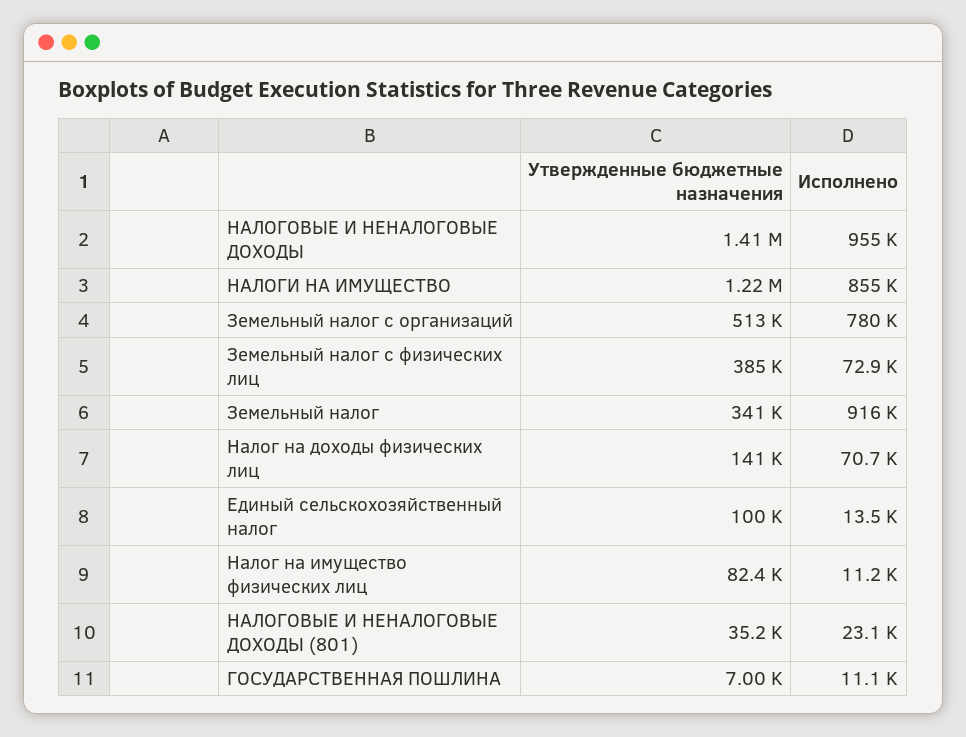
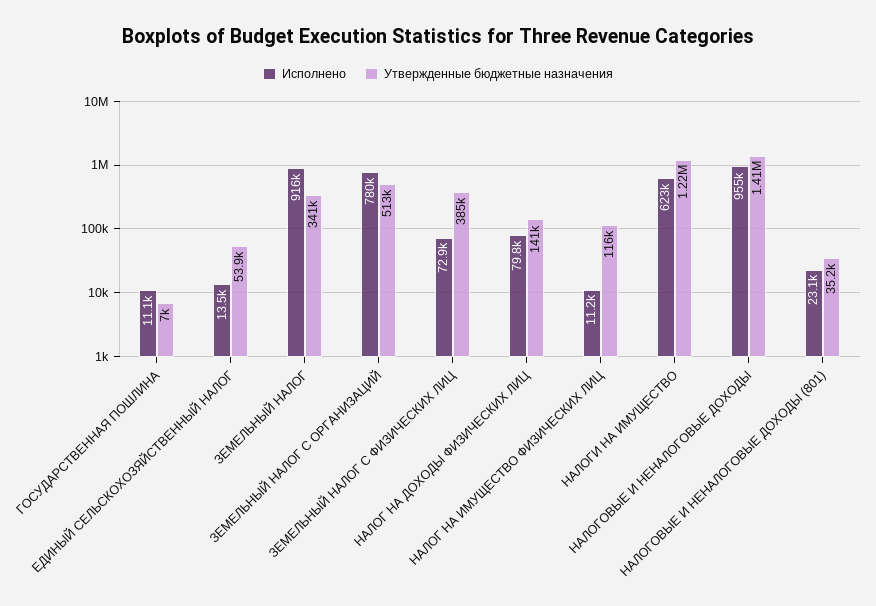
  {
    "Утвержденные бюджетные назначения": {
      "НАЛОГОВЫЕ И НЕНАЛОГОВЫЕ ДОХОДЫ": 1410000,
      "НАЛОГИ НА ИМУЩЕСТВО": 1220000,
      "Земельный налог с организаций": 513000,
      "Земельный налог с физических лиц": 385000,
      "Земельный налог": 341000,
      "Налог на доходы физических лиц": 141000,
-     "Единый сельскохозяйственный налог": 100000,
+     "Единый сельскохозяйственный налог": 53900,
-     "Налог на имущество физических лиц": 82400,
+     "Налог на имущество физических лиц": 116000,
      "НАЛОГОВЫЕ И НЕНАЛОГОВЫЕ ДОХОДЫ (801)": 35200,
      "ГОСУДАРСТВЕННАЯ ПОШЛИНА": 7000
    },
    "Исполнено": {
      "НАЛОГОВЫЕ И НЕНАЛОГОВЫЕ ДОХОДЫ": 955000,
-     "НАЛОГИ НА ИМУЩЕСТВО": 855000,
+     "НАЛОГИ НА ИМУЩЕСТВО": 623000,
      "Земельный налог с организаций": 780000,
      "Земельный налог с физических лиц": 72900,
      "Земельный налог": 916000,
-     "Налог на доходы физических лиц": 70700,
+     "Налог на доходы физических лиц": 79800,
      "Единый сельскохозяйственный налог": 13500,
      "Налог на имущество физических лиц": 11200,
      "НАЛОГОВЫЕ И НЕНАЛОГОВЫЕ ДОХОДЫ (801)": 23100,
      "ГОСУДАРСТВЕННАЯ ПОШЛИНА": 11100
    }
  }

